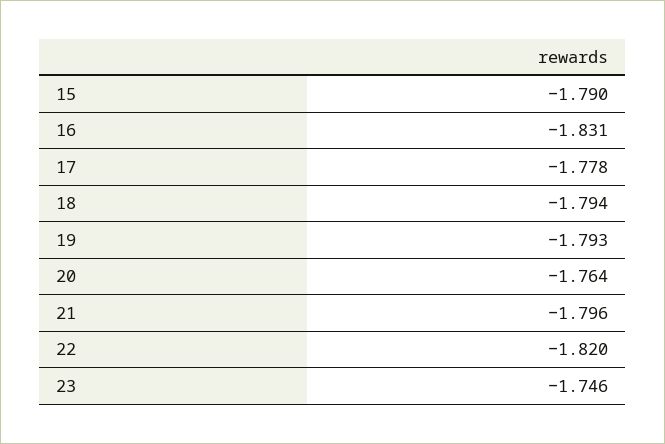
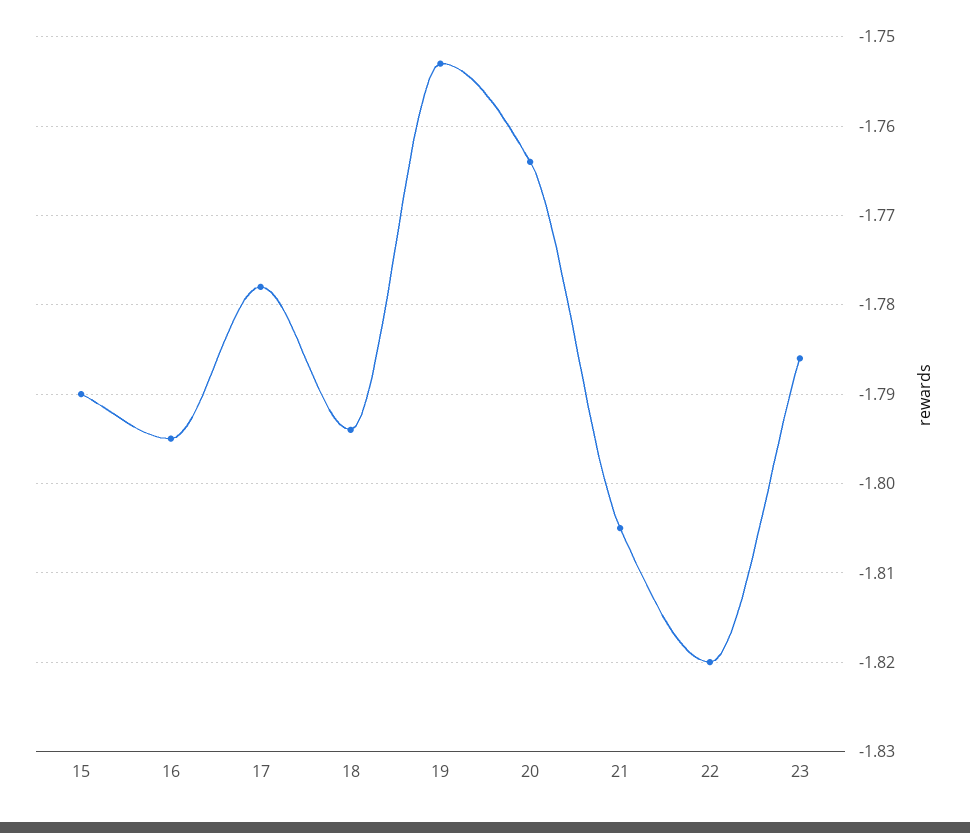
  {
    "15": -1.79,
-   "16": -1.831,
+   "16": -1.795,
    "17": -1.778,
    "18": -1.794,
-   "19": -1.793,
+   "19": -1.753,
    "20": -1.764,
-   "21": -1.796,
+   "21": -1.805,
    "22": -1.82,
-   "23": -1.746
+   "23": -1.786
  }

